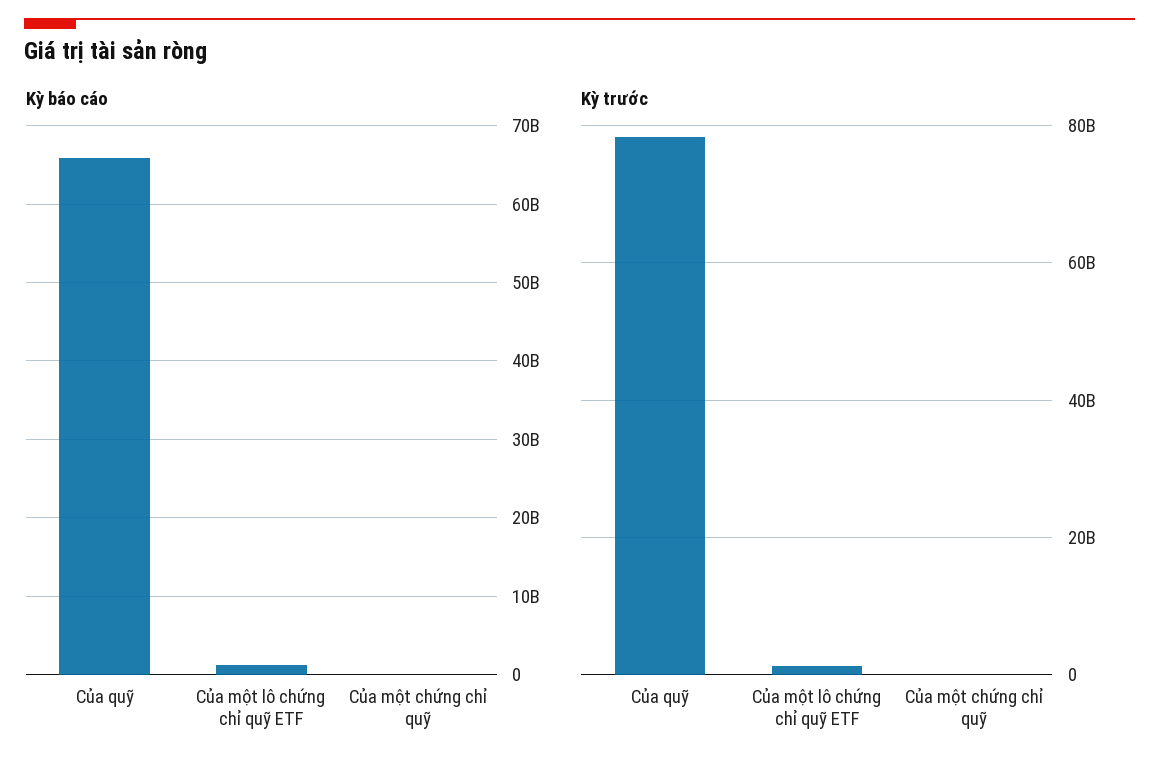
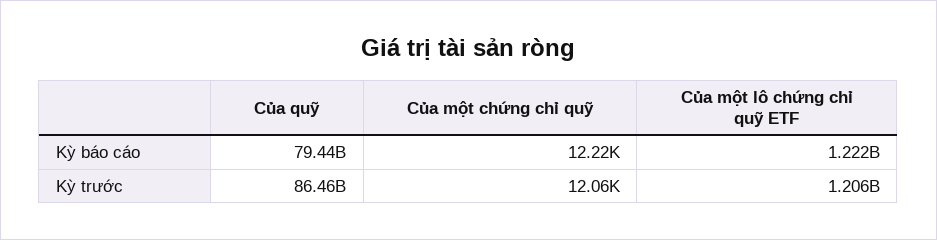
  {
    "Kỳ báo cáo": {
-     "Của quỹ": 66000000000,
+     "Của quỹ": 79440000000,
      "Của một lô chứng chỉ quỹ ETF": 1222000000,
      "Của một chứng chỉ quỹ": 12220
    },
    "Kỳ trước": {
-     "Của quỹ": 78000000000,
+     "Của quỹ": 86460000000,
      "Của một lô chứng chỉ quỹ ETF": 1206000000,
      "Của một chứng chỉ quỹ": 12060
    }
  }

